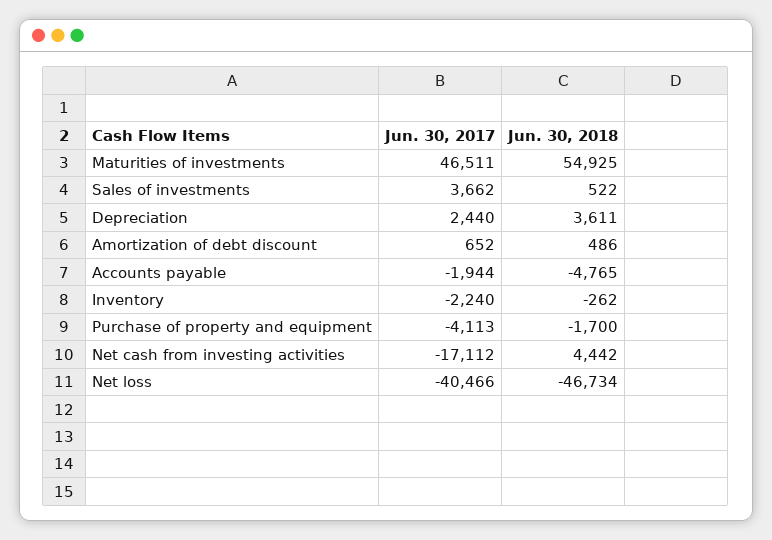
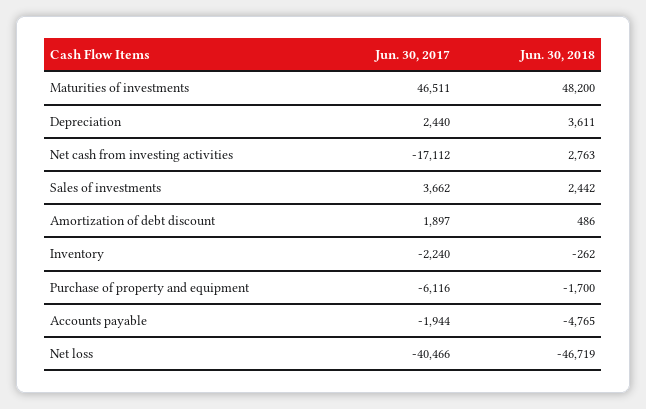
  {
    "Jun. 30, 2017": {
      "Maturities of investments": 46511,
      "Sales of investments": 3662,
      "Depreciation": 2440,
-     "Amortization of debt discount": 652,
+     "Amortization of debt discount": 1897,
      "Accounts payable": -1944,
      "Inventory": -2240,
-     "Purchase of property and equipment": -4113,
+     "Purchase of property and equipment": -6116,
      "Net cash from investing activities": -17112,
      "Net loss": -40466
    },
    "Jun. 30, 2018": {
-     "Maturities of investments": 54925,
+     "Maturities of investments": 48200,
-     "Sales of investments": 522,
+     "Sales of investments": 2442,
      "Depreciation": 3611,
      "Amortization of debt discount": 486,
      "Accounts payable": -4765,
      "Inventory": -262,
      "Purchase of property and equipment": -1700,
-     "Net cash from investing activities": 4442,
+     "Net cash from investing activities": 2763,
-     "Net loss": -46734
+     "Net loss": -46719
    }
  }

